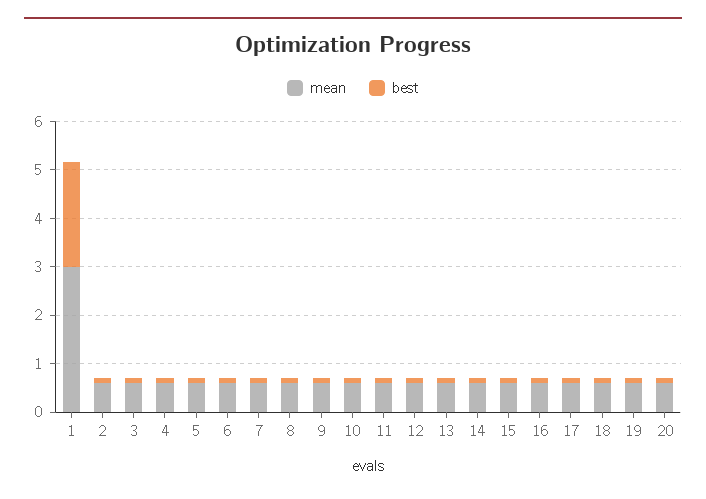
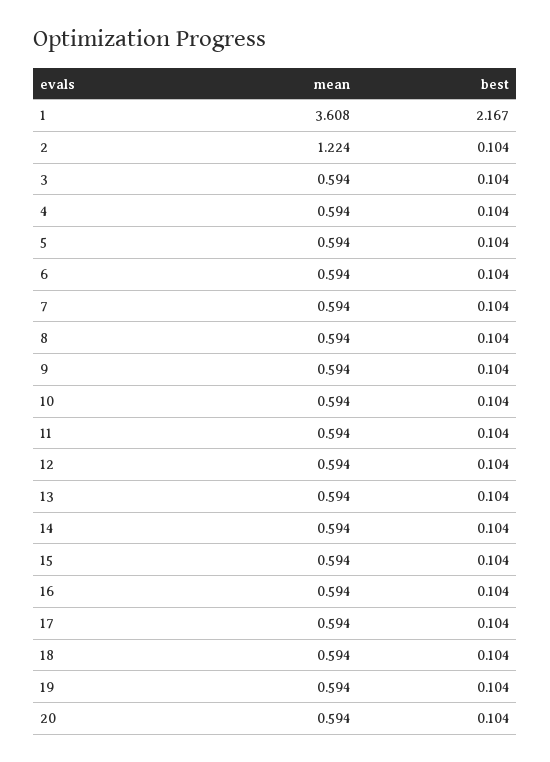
  {
    "mean": {
-     "1": 3,
+     "1": 3.608,
-     "2": 0.6,
+     "2": 1.224,
      "3": 0.594,
      "4": 0.594,
      "5": 0.594,
      "6": 0.594,
      "7": 0.594,
      "8": 0.594,
      "9": 0.594,
      "10": 0.594,
      "11": 0.594,
      "12": 0.594,
      "13": 0.594,
      "14": 0.594,
      "15": 0.594,
      "16": 0.594,
      "17": 0.594,
      "18": 0.594,
      "19": 0.594,
      "20": 0.594
    },
    "best": {
      "1": 2.167,
      "2": 0.104,
      "3": 0.104,
      "4": 0.104,
      "5": 0.104,
      "6": 0.104,
      "7": 0.104,
      "8": 0.104,
      "9": 0.104,
      "10": 0.104,
      "11": 0.104,
      "12": 0.104,
      "13": 0.104,
      "14": 0.104,
      "15": 0.104,
      "16": 0.104,
      "17": 0.104,
      "18": 0.104,
      "19": 0.104,
      "20": 0.104
    }
  }

